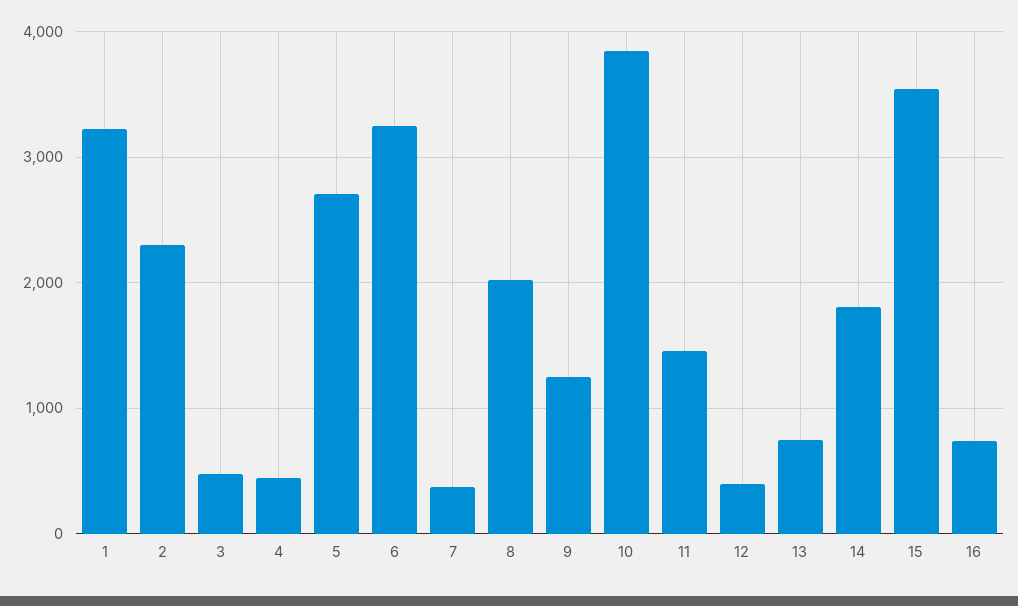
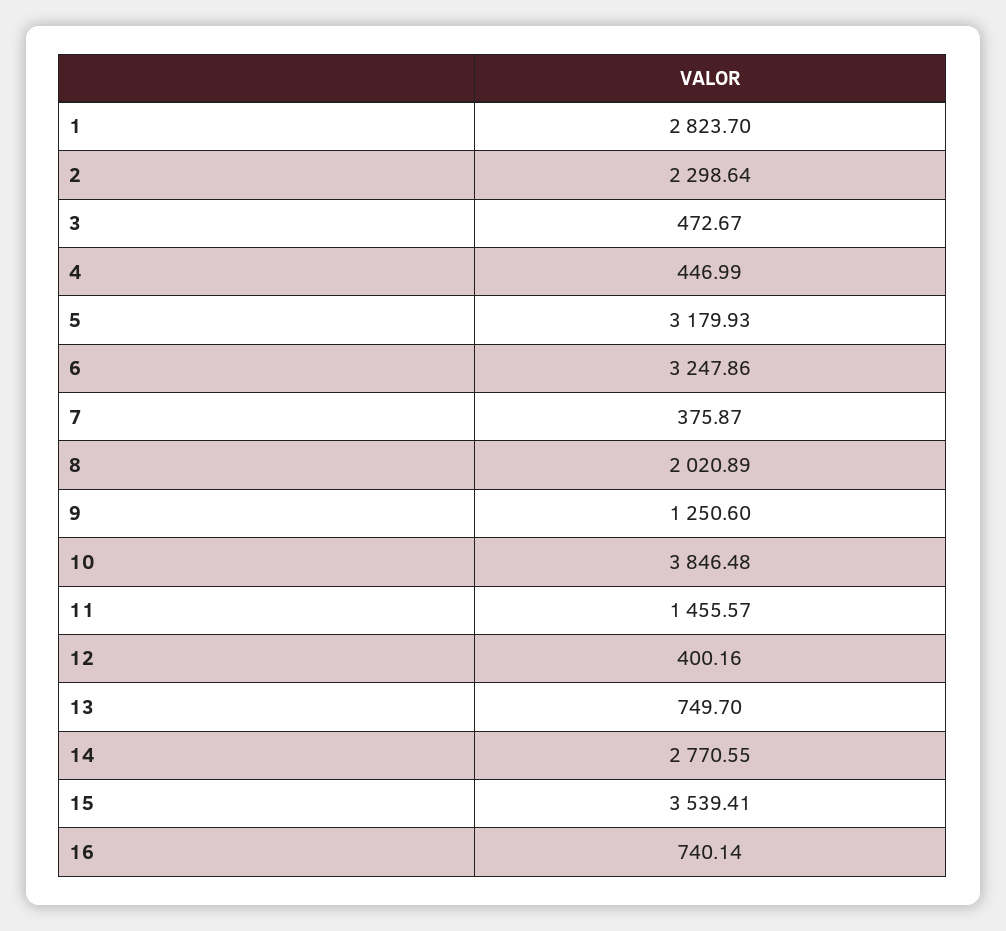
  {
-   "1": 3200,
+   "1": 2823.7,
    "2": 2298.64,
    "3": 472.67,
    "4": 446.99,
-   "5": 2700,
+   "5": 3179.93,
    "6": 3247.86,
    "7": 375.87,
    "8": 2020.89,
    "9": 1250.6,
    "10": 3846.48,
    "11": 1455.57,
    "12": 400.16,
    "13": 749.7,
-   "14": 1800,
+   "14": 2770.55,
    "15": 3539.41,
    "16": 740.14
  }

